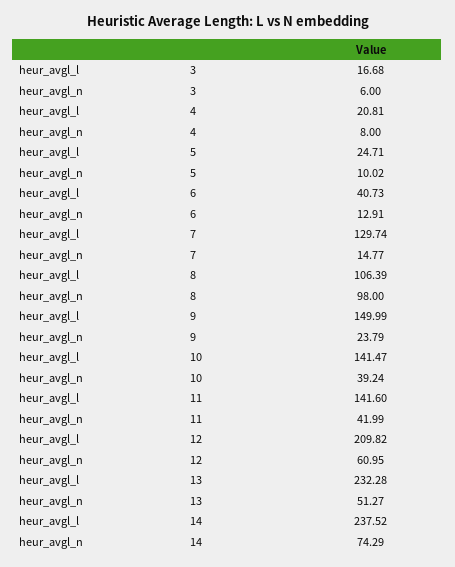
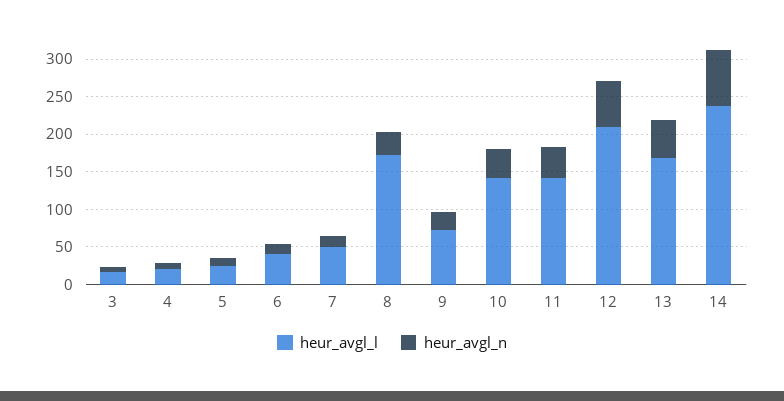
  {
    "heur_avgl_l": {
      "3": 16.68,
      "4": 20.81,
      "5": 24.71,
      "6": 40.73,
-     "7": 129.74,
+     "7": 50,
-     "8": 106.39,
+     "8": 175,
-     "9": 149.99,
+     "9": 75,
      "10": 141.47,
      "11": 141.6,
      "12": 209.82,
-     "13": 232.28,
+     "13": 175,
      "14": 237.52
    },
    "heur_avgl_n": {
      "3": 6,
      "4": 8,
      "5": 10.02,
      "6": 12.91,
      "7": 14.77,
-     "8": 98,
+     "8": 25,
      "9": 23.79,
      "10": 39.24,
      "11": 41.99,
      "12": 60.95,
      "13": 51.27,
      "14": 74.29
    }
  }

